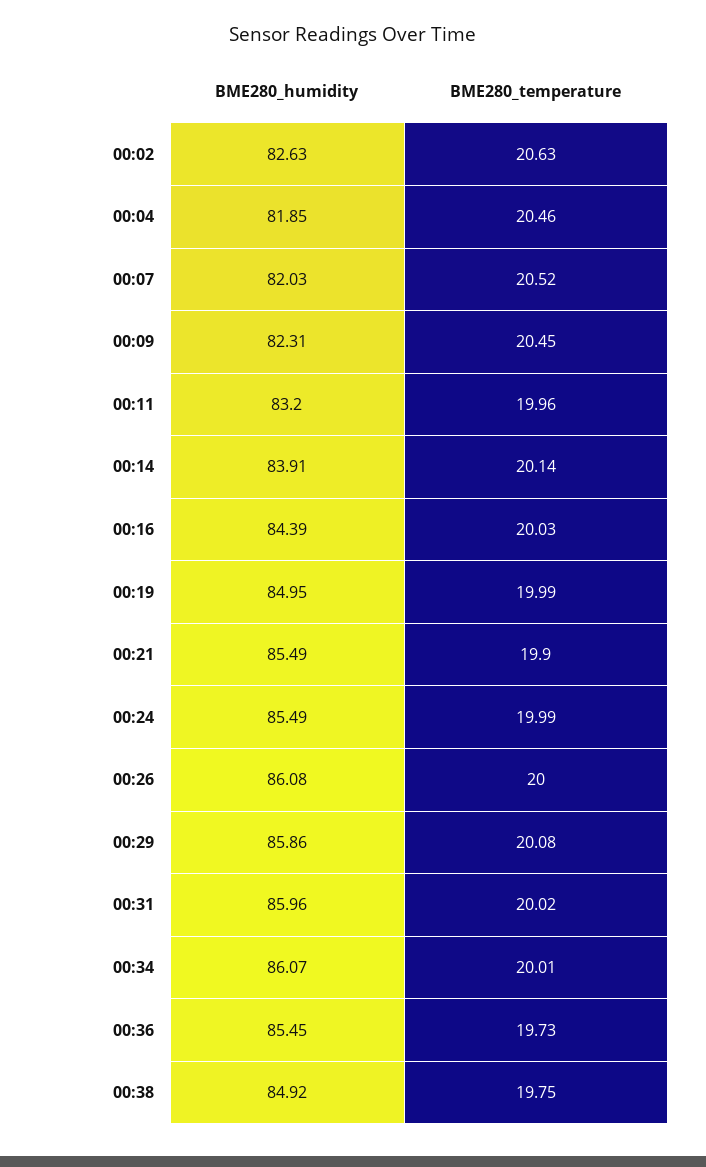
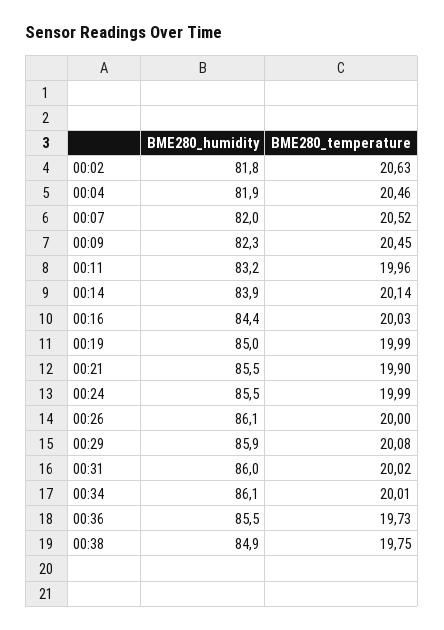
  {
    "BME280_humidity": {
-     "00:02": 82.63,
+     "00:02": 81.8,
      "00:04": 81.85,
      "00:07": 82.03,
      "00:09": 82.31,
      "00:11": 83.2,
      "00:14": 83.91,
      "00:16": 84.39,
      "00:19": 84.95,
      "00:21": 85.49,
      "00:24": 85.49,
      "00:26": 86.08,
      "00:29": 85.86,
      "00:31": 85.96,
      "00:34": 86.07,
      "00:36": 85.45,
      "00:38": 84.92
    },
    "BME280_temperature": {
      "00:02": 20.63,
      "00:04": 20.46,
      "00:07": 20.52,
      "00:09": 20.45,
      "00:11": 19.96,
      "00:14": 20.14,
      "00:16": 20.03,
      "00:19": 19.99,
      "00:21": 19.9,
      "00:24": 19.99,
      "00:26": 20,
      "00:29": 20.08,
      "00:31": 20.02,
      "00:34": 20.01,
      "00:36": 19.73,
      "00:38": 19.75
    }
  }

